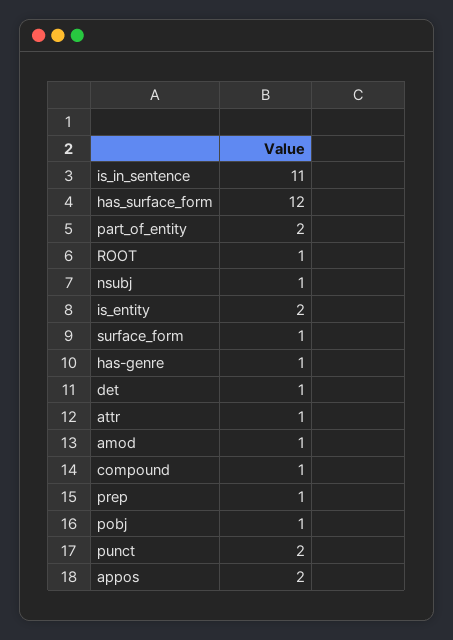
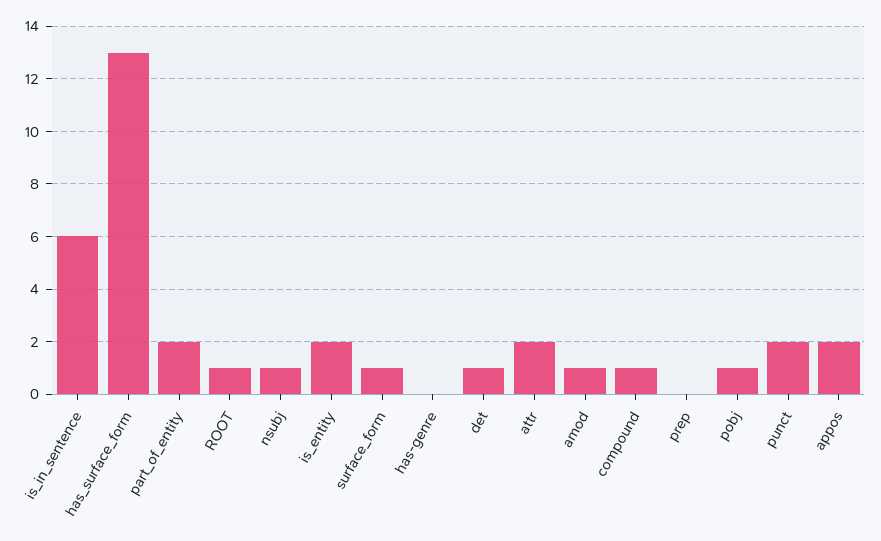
  {
-   "is_in_sentence": 11,
+   "is_in_sentence": 6,
-   "has_surface_form": 12,
+   "has_surface_form": 13,
    "part_of_entity": 2,
    "ROOT": 1,
    "nsubj": 1,
    "is_entity": 2,
    "surface_form": 1,
-   "has-genre": 1,
+   "has-genre": 0,
    "det": 1,
-   "attr": 1,
+   "attr": 2,
    "amod": 1,
    "compound": 1,
-   "prep": 1,
+   "prep": 0,
    "pobj": 1,
    "punct": 2,
    "appos": 2
  }

